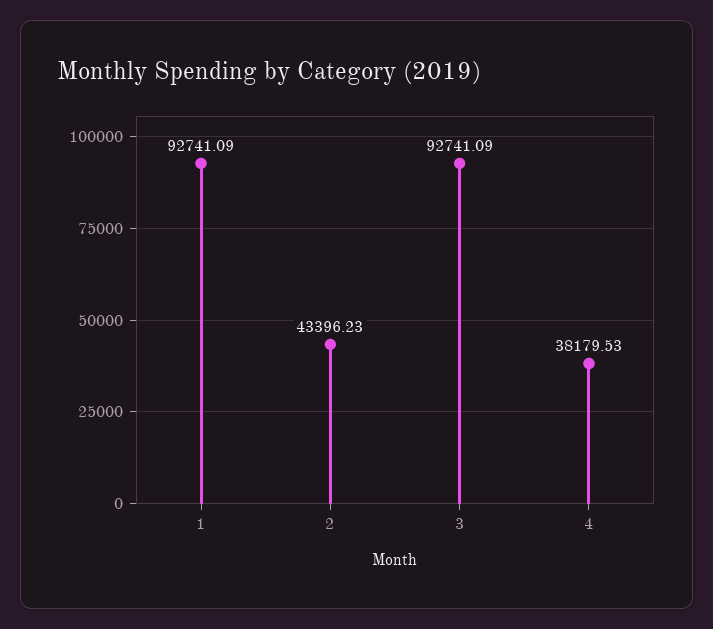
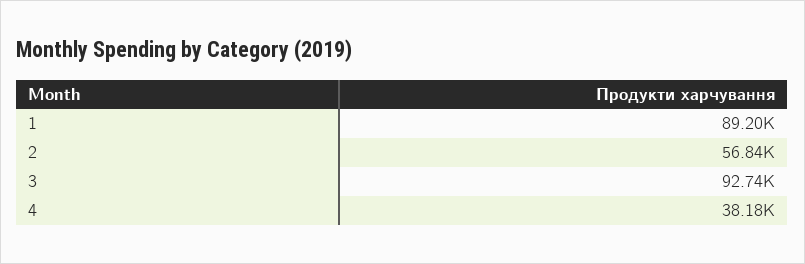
  {
-   "1": 92741.09,
+   "1": 89200,
-   "2": 43396.23,
+   "2": 56840,
    "3": 92741.09,
    "4": 38179.53
  }

